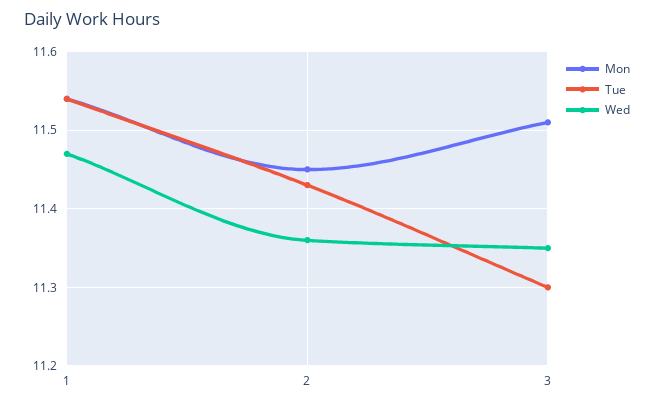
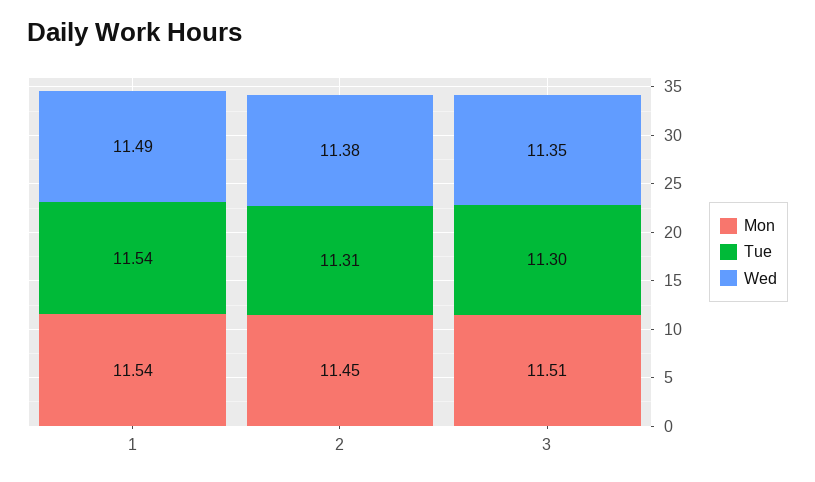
  {
    "Mon": {
      "1": 11.54,
      "2": 11.45,
      "3": 11.51
    },
    "Tue": {
      "1": 11.54,
-     "2": 11.43,
+     "2": 11.31,
      "3": 11.3
    },
    "Wed": {
-     "1": 11.47,
+     "1": 11.49,
-     "2": 11.36,
+     "2": 11.38,
      "3": 11.35
    }
  }

